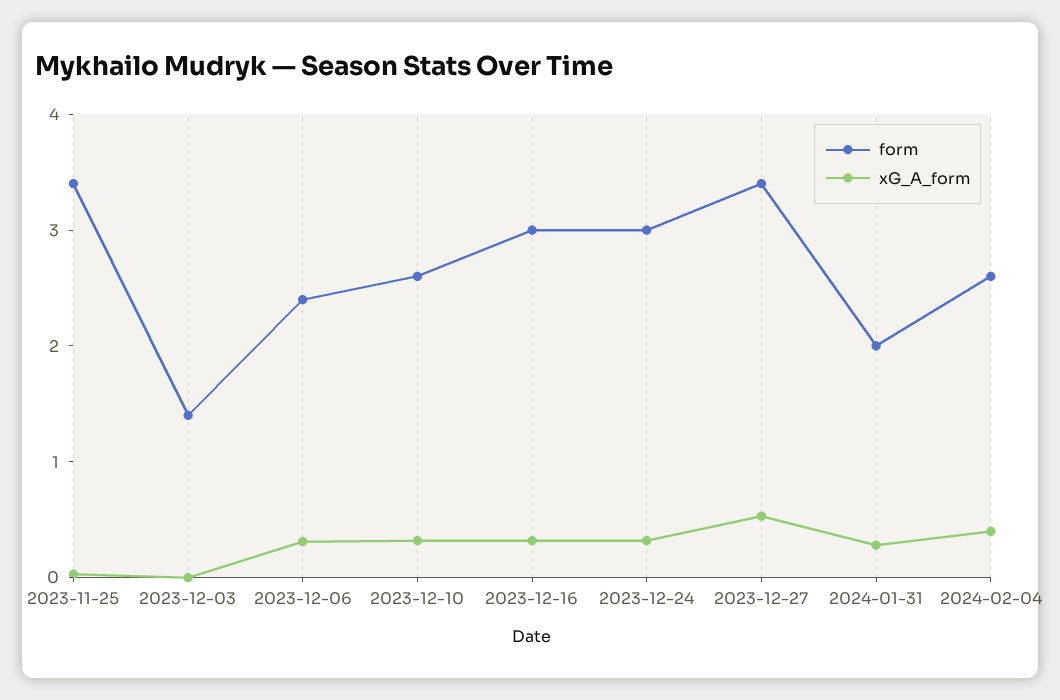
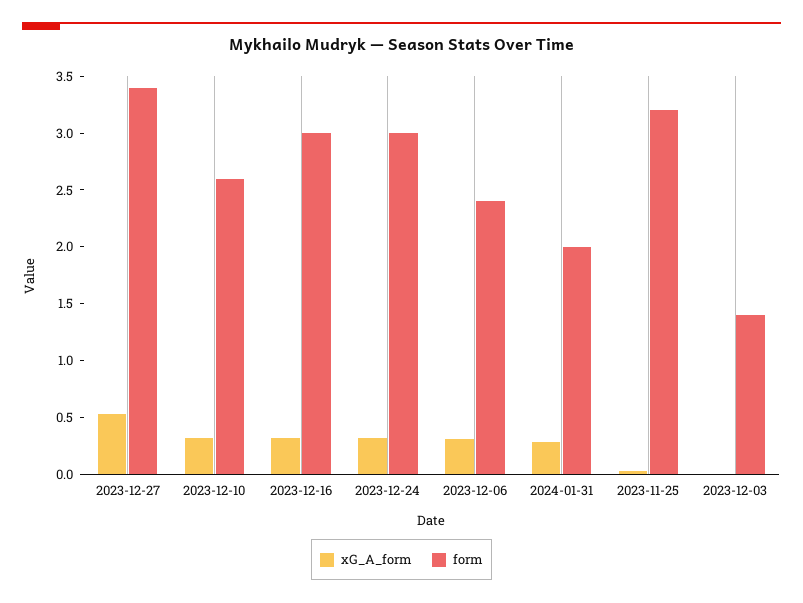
  {
    "form": {
-     "2023-11-25": 3.4,
+     "2023-11-25": 3.2,
      "2023-12-03": 1.4,
      "2023-12-06": 2.4,
      "2023-12-10": 2.6,
      "2023-12-16": 3,
      "2023-12-24": 3,
      "2023-12-27": 3.4,
-     "2024-01-31": 2,
+     "2024-01-31": 2
-     "2024-02-04": 2.6
    },
    "xG_A_form": {
      "2023-11-25": 0,
      "2023-12-03": 0,
      "2023-12-06": 0.3,
      "2023-12-10": 0.3,
      "2023-12-16": 0.3,
      "2023-12-24": 0.3,
      "2023-12-27": 0.5,
-     "2024-01-31": 0.3,
+     "2024-01-31": 0.3
-     "2024-02-04": 0.4
    }
  }

